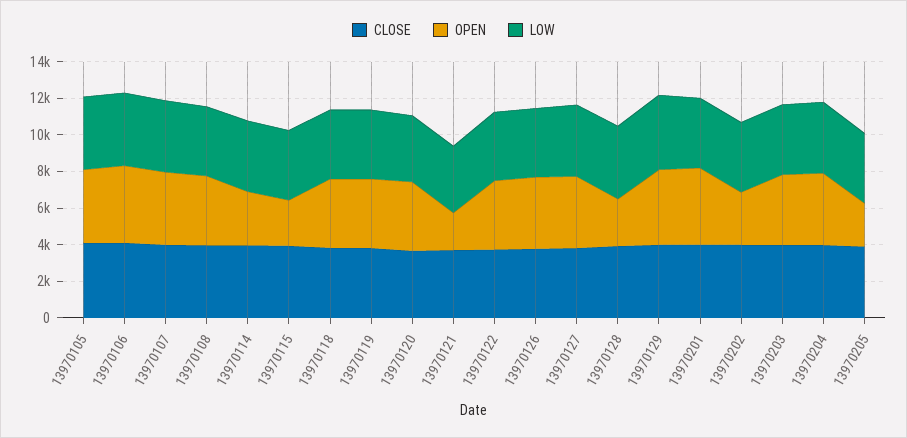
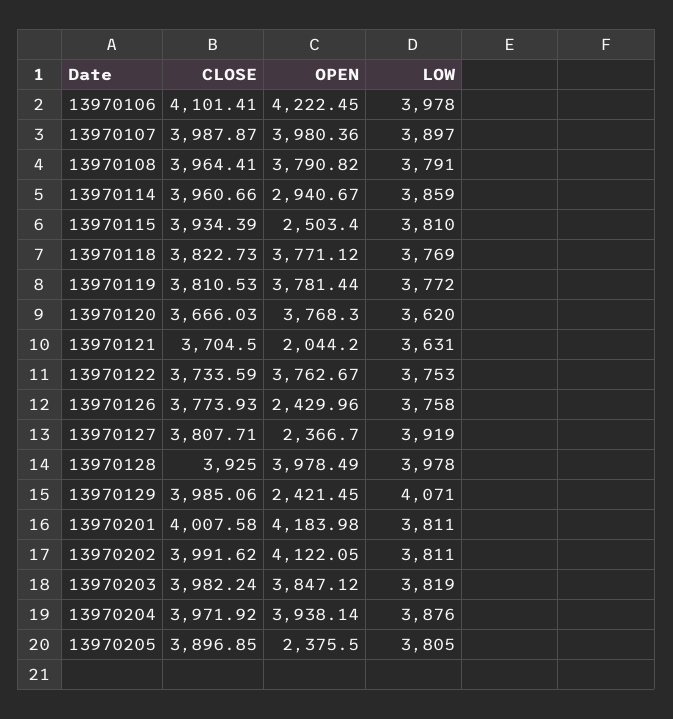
  {
    "CLOSE": {
-     "13970105": 4000,
      "13970106": 4101.41,
      "13970107": 3987.87,
      "13970108": 3964.41,
      "13970114": 3960.66,
      "13970115": 3934.39,
      "13970118": 3822.73,
      "13970119": 3810.53,
      "13970120": 3666.03,
      "13970121": 3704.5,
      "13970122": 3733.59,
      "13970126": 3773.93,
      "13970127": 3807.71,
      "13970128": 3925,
      "13970129": 3985.06,
      "13970201": 4007.58,
      "13970202": 3991.62,
      "13970203": 3982.24,
      "13970204": 3971.92,
      "13970205": 3896.85
    },
    "OPEN": {
-     "13970105": 4000,
      "13970106": 4222.45,
      "13970107": 3980.36,
      "13970108": 3790.82,
      "13970114": 2940.67,
      "13970115": 2503.4,
      "13970118": 3771.12,
      "13970119": 3781.44,
      "13970120": 3768.3,
      "13970121": 2044.2,
      "13970122": 3762.67,
-     "13970126": 4000,
+     "13970126": 2429.96,
-     "13970127": 4000,
+     "13970127": 2366.7,
-     "13970128": 2500,
+     "13970128": 3978.49,
-     "13970129": 4000,
+     "13970129": 2421.45,
      "13970201": 4183.98,
-     "13970202": 3000,
+     "13970202": 4122.05,
      "13970203": 3847.12,
      "13970204": 3938.14,
      "13970205": 2375.5
    },
    "LOW": {
-     "13970105": 4000,
      "13970106": 3978,
      "13970107": 3897,
      "13970108": 3791,
      "13970114": 3859,
      "13970115": 3810,
      "13970118": 3769,
      "13970119": 3772,
      "13970120": 3620,
      "13970121": 3631,
      "13970122": 3753,
      "13970126": 3758,
      "13970127": 3919,
      "13970128": 3978,
      "13970129": 4071,
      "13970201": 3811,
      "13970202": 3811,
      "13970203": 3819,
      "13970204": 3876,
      "13970205": 3805
    }
  }

